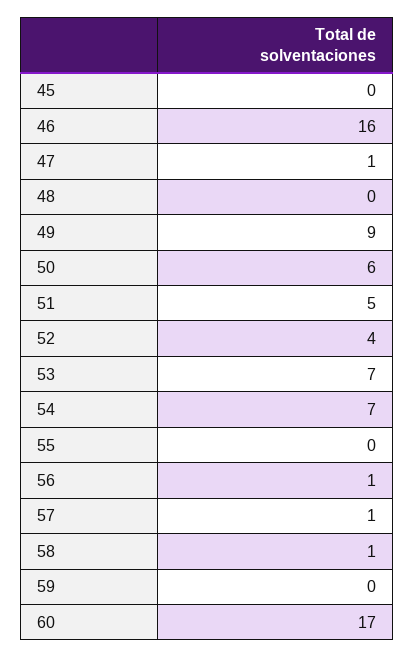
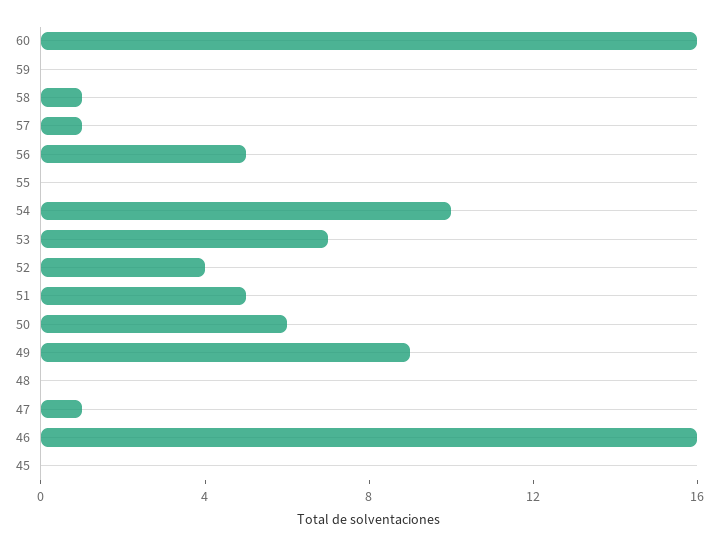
  {
    "45": 0,
    "46": 16,
    "47": 1,
    "48": 0,
    "49": 9,
    "50": 6,
    "51": 5,
    "52": 4,
    "53": 7,
-   "54": 7,
+   "54": 10,
    "55": 0,
-   "56": 1,
+   "56": 5,
    "57": 1,
    "58": 1,
    "59": 0,
-   "60": 17
+   "60": 16
  }

